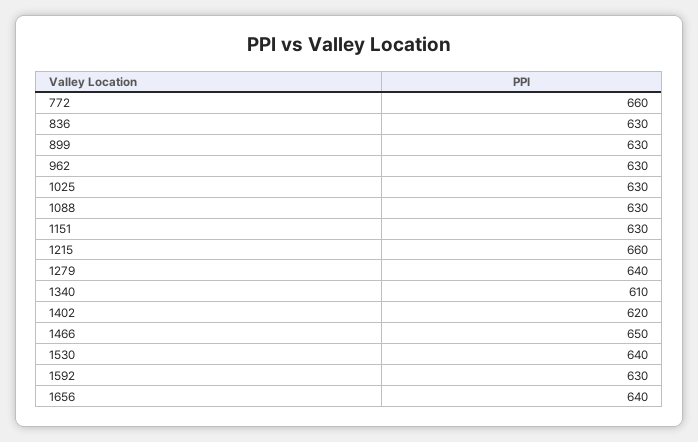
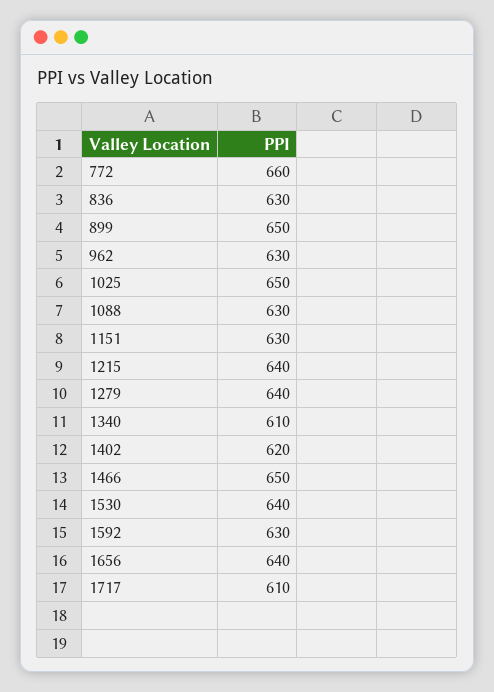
  {
    "772": 660,
    "836": 630,
-   "899": 630,
+   "899": 650,
    "962": 630,
-   "1025": 630,
+   "1025": 650,
    "1088": 630,
    "1151": 630,
-   "1215": 660,
+   "1215": 640,
    "1279": 640,
    "1340": 610,
    "1402": 620,
    "1466": 650,
    "1530": 640,
    "1592": 630,
-   "1656": 640
+   "1656": 640,
+   "1717": 610
  }

